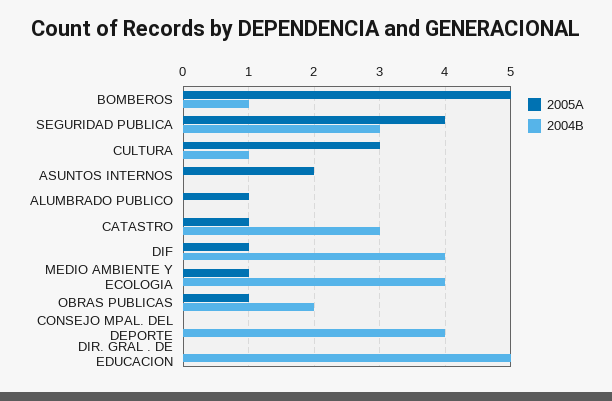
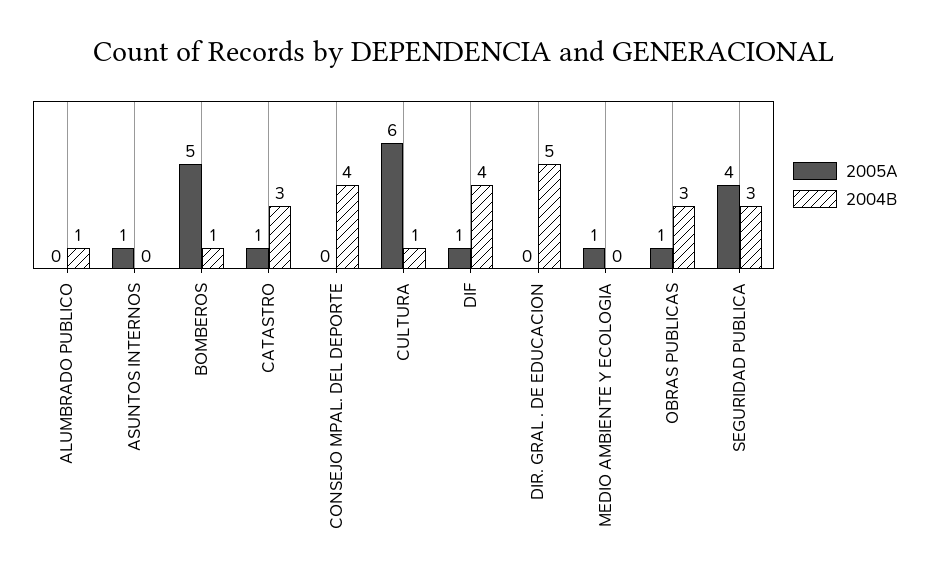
  {
    "2005A": {
      "BOMBEROS": 5,
      "SEGURIDAD PUBLICA": 4,
-     "CULTURA": 3,
+     "CULTURA": 6,
-     "ASUNTOS INTERNOS": 2,
+     "ASUNTOS INTERNOS": 1,
-     "ALUMBRADO PUBLICO": 1,
+     "ALUMBRADO PUBLICO": 0,
      "CATASTRO": 1,
      "DIF": 1,
      "MEDIO AMBIENTE Y ECOLOGIA": 1,
      "OBRAS PUBLICAS": 1,
      "CONSEJO MPAL. DEL DEPORTE": 0,
      "DIR. GRAL . DE EDUCACION": 0
    },
    "2004B": {
      "BOMBEROS": 1,
      "SEGURIDAD PUBLICA": 3,
      "CULTURA": 1,
      "ASUNTOS INTERNOS": 0,
-     "ALUMBRADO PUBLICO": 0,
+     "ALUMBRADO PUBLICO": 1,
      "CATASTRO": 3,
      "DIF": 4,
-     "MEDIO AMBIENTE Y ECOLOGIA": 4,
+     "MEDIO AMBIENTE Y ECOLOGIA": 0,
-     "OBRAS PUBLICAS": 2,
+     "OBRAS PUBLICAS": 3,
      "CONSEJO MPAL. DEL DEPORTE": 4,
      "DIR. GRAL . DE EDUCACION": 5
    }
  }

